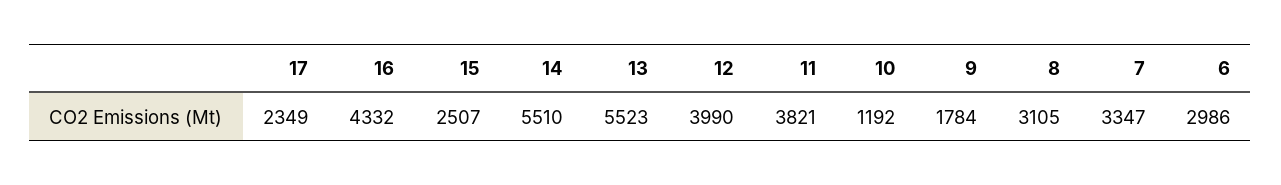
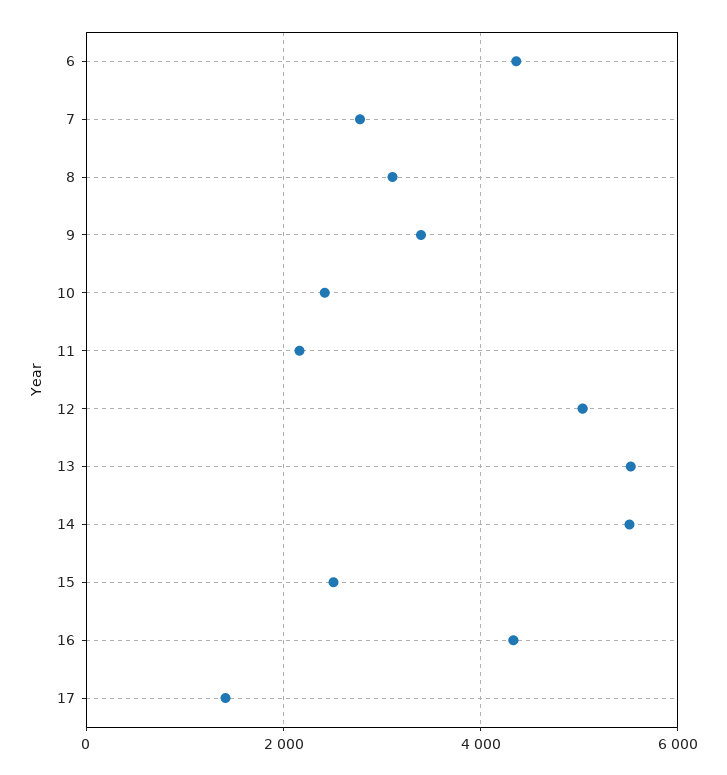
  {
-   "17": 2349,
+   "17": 1400,
    "16": 4332,
    "15": 2507,
    "14": 5510,
    "13": 5523,
-   "12": 3990,
+   "12": 5000,
-   "11": 3821,
+   "11": 2200,
-   "10": 1192,
+   "10": 2400,
-   "9": 1784,
+   "9": 3400,
    "8": 3105,
-   "7": 3347,
+   "7": 2800,
-   "6": 2986
+   "6": 4400
  }

